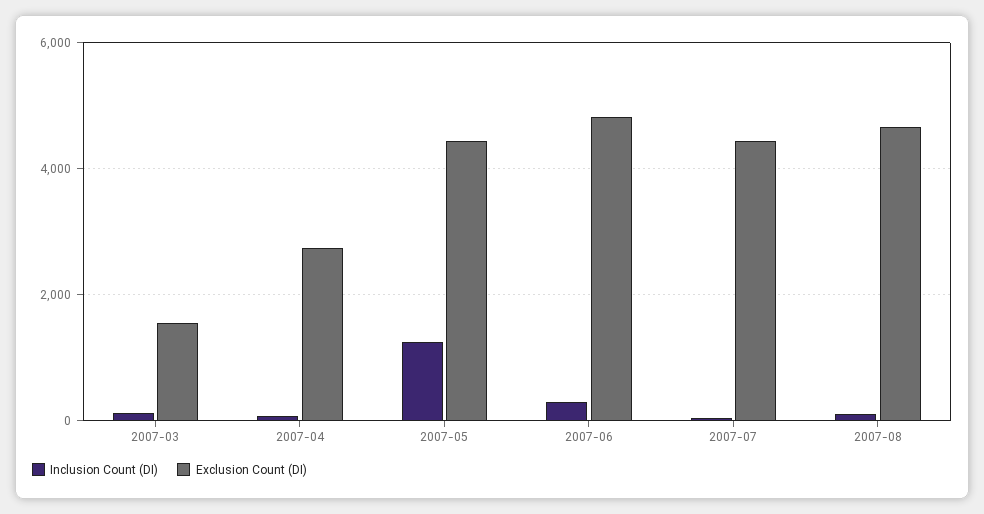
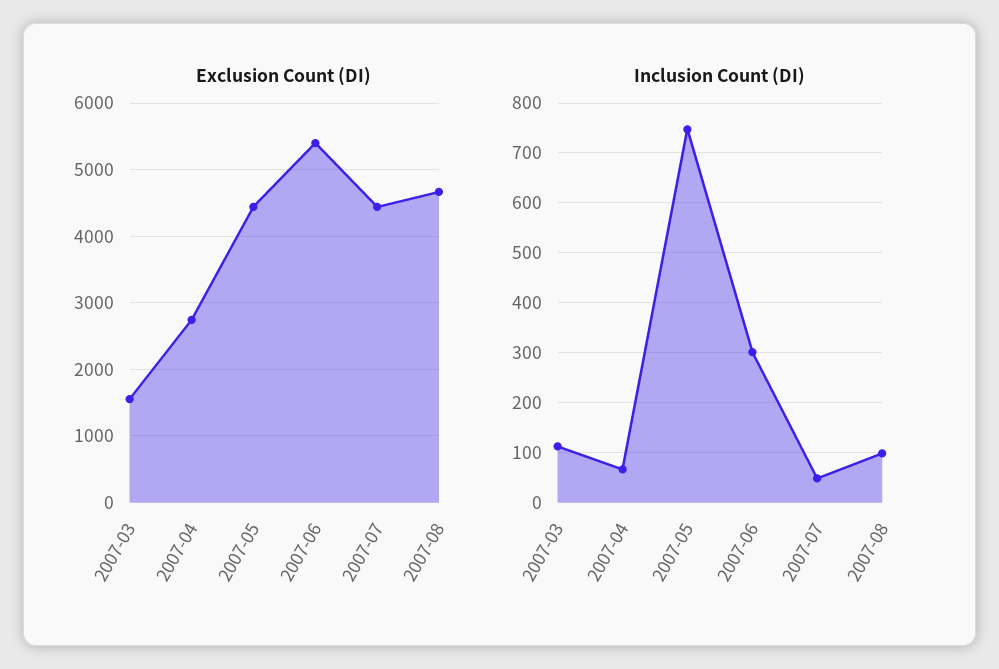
  {
    "Inclusion Count (DI)": {
      "2007-03": 120,
      "2007-04": 60,
-     "2007-05": 1200,
+     "2007-05": 740,
      "2007-06": 300,
      "2007-07": 40,
      "2007-08": 100
    },
    "Exclusion Count (DI)": {
      "2007-03": 1600,
      "2007-04": 2700,
      "2007-05": 4400,
-     "2007-06": 4800,
+     "2007-06": 5400,
      "2007-07": 4400,
      "2007-08": 4700
    }
  }

